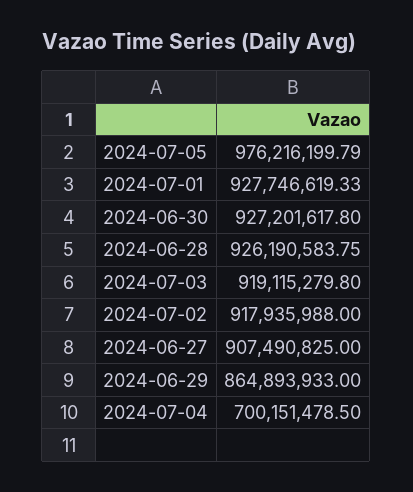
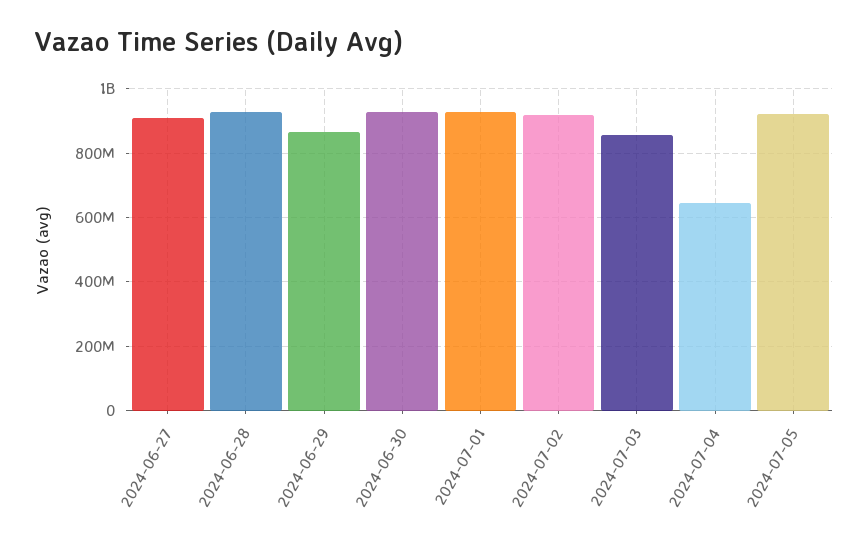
  {
-   "2024-07-05": 976216199.79,
+   "2024-07-05": 920000000,
    "2024-07-01": 927746619.33,
    "2024-06-30": 927201617.8,
    "2024-06-28": 926190583.75,
-   "2024-07-03": 919115279.8,
+   "2024-07-03": 860000000,
    "2024-07-02": 917935988,
    "2024-06-27": 907490825,
    "2024-06-29": 864893933,
-   "2024-07-04": 700151478.5
+   "2024-07-04": 640000000
  }

